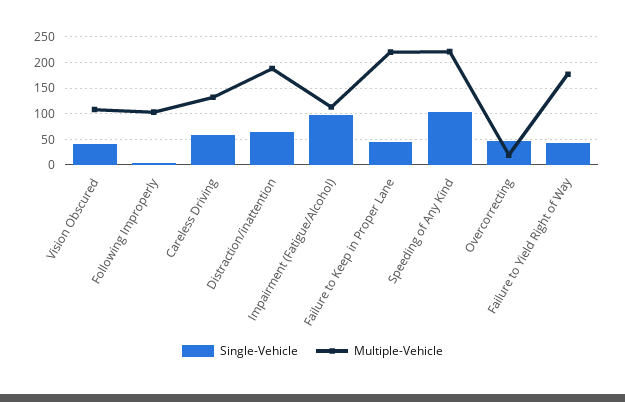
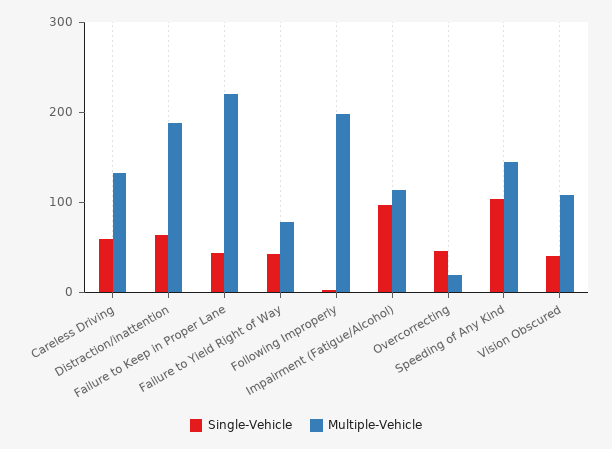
  {
    "Single-Vehicle": {
      "Vision Obscured": 40,
      "Following Improperly": 0,
      "Careless Driving": 60,
      "Distraction/inattention": 60,
      "Impairment (Fatigue/Alcohol)": 100,
      "Failure to Keep in Proper Lane": 40,
      "Speeding of Any Kind": 100,
      "Overcorrecting": 40,
      "Failure to Yield Right of Way": 40
    },
    "Multiple-Vehicle": {
      "Vision Obscured": 100,
-     "Following Improperly": 100,
+     "Following Improperly": 200,
      "Careless Driving": 140,
      "Distraction/inattention": 180,
      "Impairment (Fatigue/Alcohol)": 120,
      "Failure to Keep in Proper Lane": 220,
-     "Speeding of Any Kind": 225,
+     "Speeding of Any Kind": 140,
      "Overcorrecting": 20,
-     "Failure to Yield Right of Way": 175
+     "Failure to Yield Right of Way": 80
    }
  }

